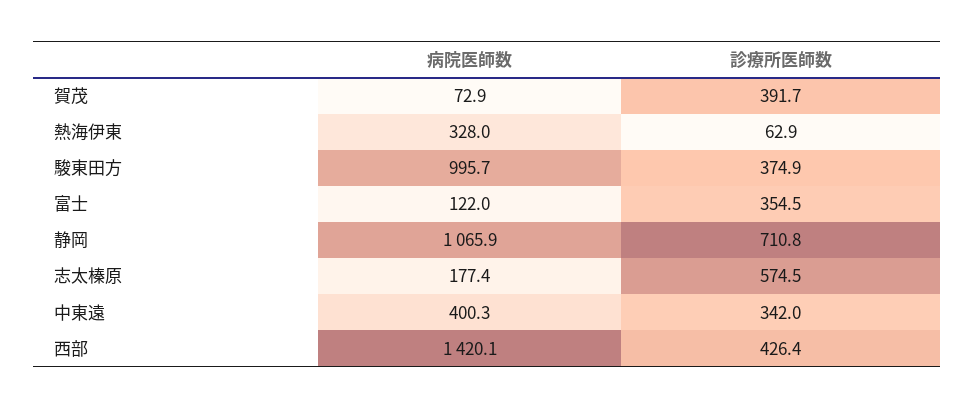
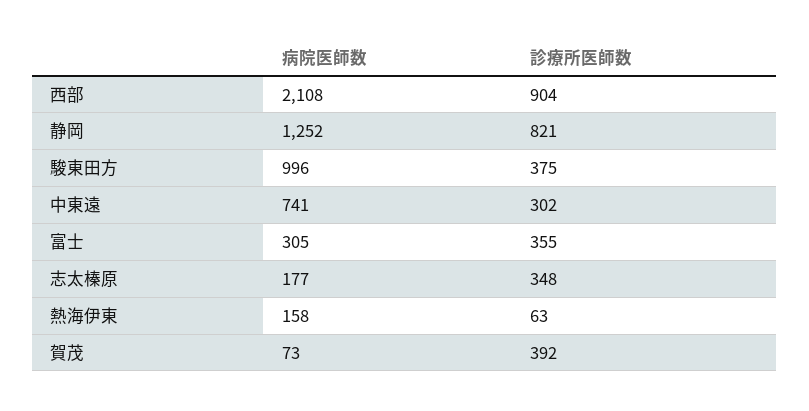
  {
    "病院医師数": {
      "賀茂": 72.9,
-     "熱海伊東": 328,
+     "熱海伊東": 158,
      "駿東田方": 995.7,
-     "富士": 122,
+     "富士": 305,
-     "静岡": 1065.9,
+     "静岡": 1252,
      "志太榛原": 177.4,
-     "中東遠": 400.3,
+     "中東遠": 741,
-     "西部": 1420.1
+     "西部": 2108
    },
    "診療所医師数": {
      "賀茂": 391.7,
      "熱海伊東": 62.9,
      "駿東田方": 374.9,
      "富士": 354.5,
-     "静岡": 710.8,
+     "静岡": 821,
-     "志太榛原": 574.5,
+     "志太榛原": 348,
-     "中東遠": 342,
+     "中東遠": 302,
-     "西部": 426.4
+     "西部": 904
    }
  }

